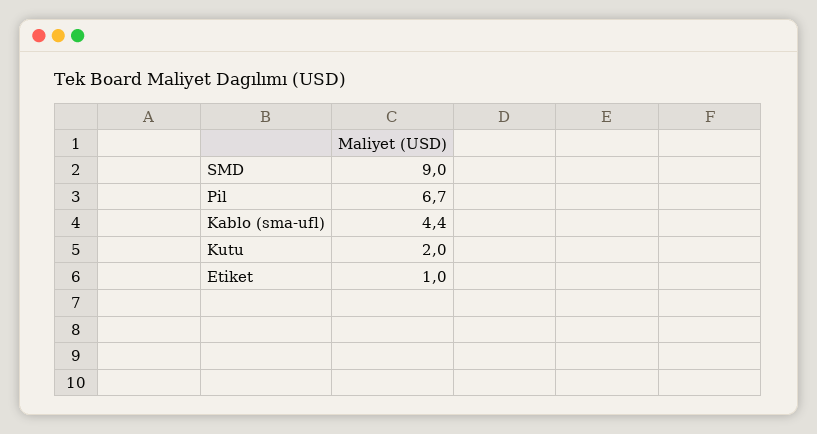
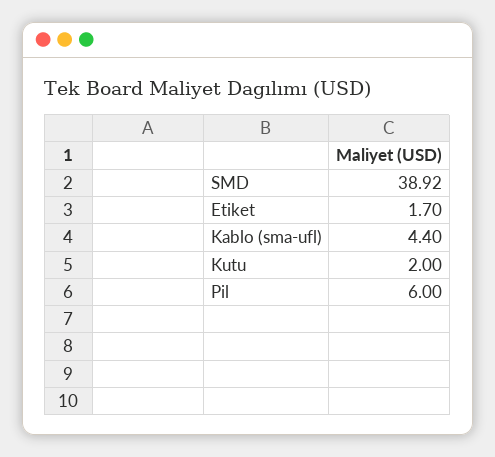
  {
-   "SMD": 9,
+   "SMD": 38.92,
-   "Pil": 6.7,
+   "Pil": 6,
    "Kablo (sma-ufl)": 4.4,
    "Kutu": 2,
-   "Etiket": 1
+   "Etiket": 1.7
  }

